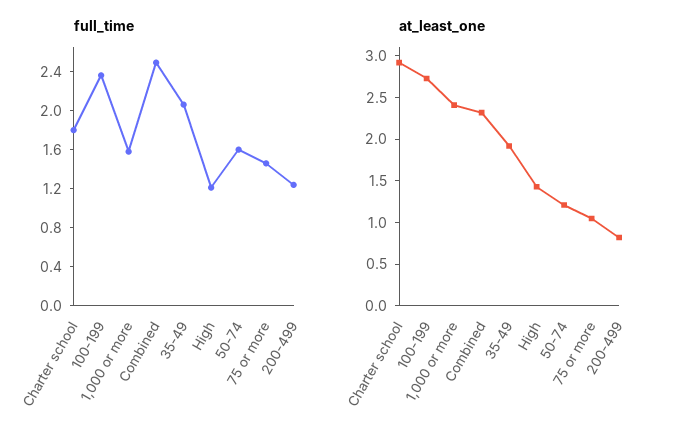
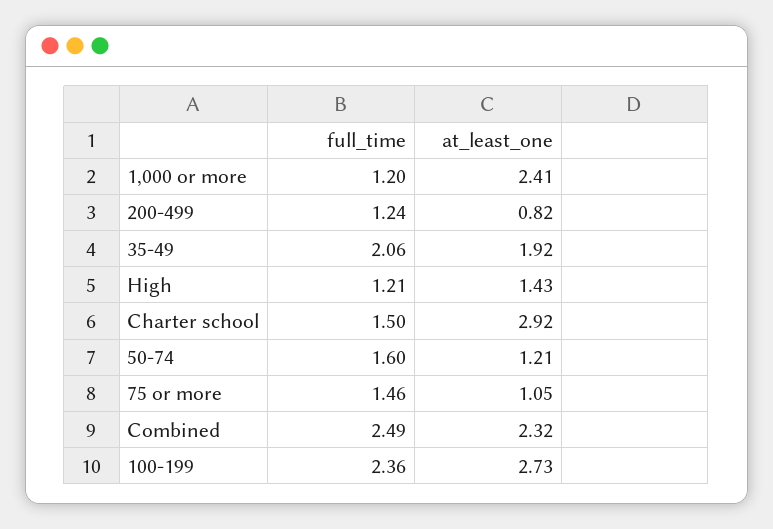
  {
    "full_time": {
-     "Charter school": 1.8,
+     "Charter school": 1.5,
      "100-199": 2.36,
-     "1,000 or more": 1.6,
+     "1,000 or more": 1.2,
      "Combined": 2.49,
      "35-49": 2.06,
      "High": 1.21,
      "50-74": 1.6,
      "75 or more": 1.46,
      "200-499": 1.24
    },
    "at_least_one": {
      "Charter school": 2.92,
      "100-199": 2.73,
      "1,000 or more": 2.41,
      "Combined": 2.32,
      "35-49": 1.92,
      "High": 1.43,
      "50-74": 1.21,
      "75 or more": 1.05,
      "200-499": 0.82
    }
  }

